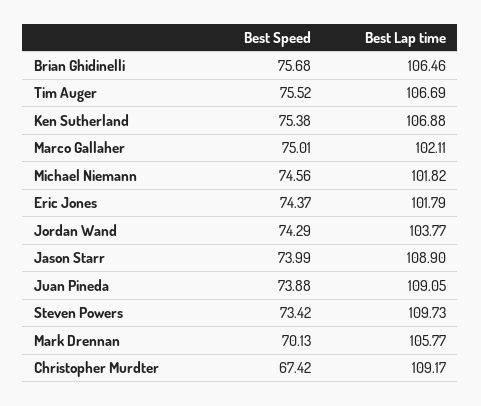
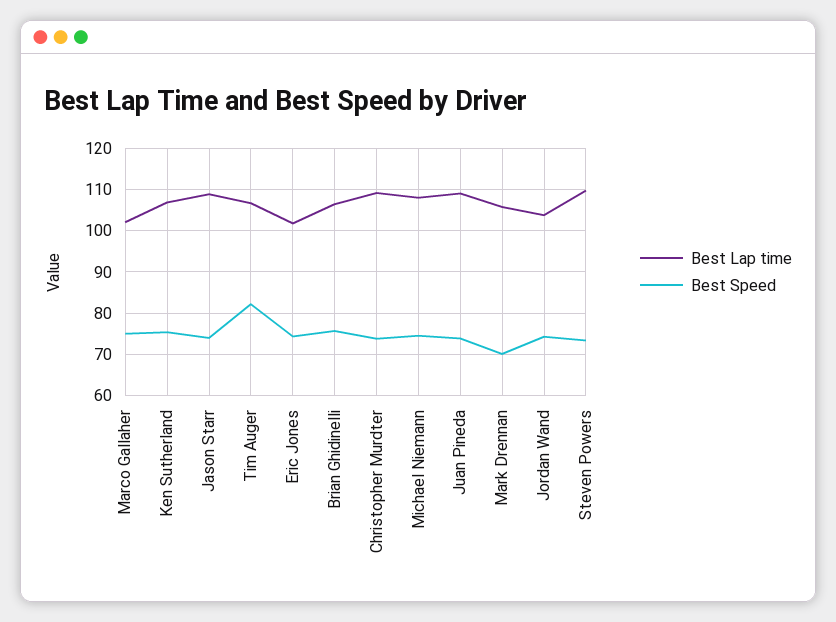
  {
    "Best Speed": {
      "Brian Ghidinelli": 75.68,
-     "Tim Auger": 75.52,
+     "Tim Auger": 82,
      "Ken Sutherland": 75.38,
      "Marco Gallaher": 75.01,
      "Michael Niemann": 74.56,
      "Eric Jones": 74.37,
      "Jordan Wand": 74.29,
      "Jason Starr": 73.99,
      "Juan Pineda": 73.88,
      "Steven Powers": 73.42,
      "Mark Drennan": 70.13,
-     "Christopher Murdter": 67.42
+     "Christopher Murdter": 74
    },
    "Best Lap time": {
      "Brian Ghidinelli": 106.46,
      "Tim Auger": 106.69,
      "Ken Sutherland": 106.88,
      "Marco Gallaher": 102.11,
-     "Michael Niemann": 101.82,
+     "Michael Niemann": 108,
      "Eric Jones": 101.79,
      "Jordan Wand": 103.77,
      "Jason Starr": 108.9,
      "Juan Pineda": 109.05,
      "Steven Powers": 109.73,
      "Mark Drennan": 105.77,
      "Christopher Murdter": 109.17
    }
  }

